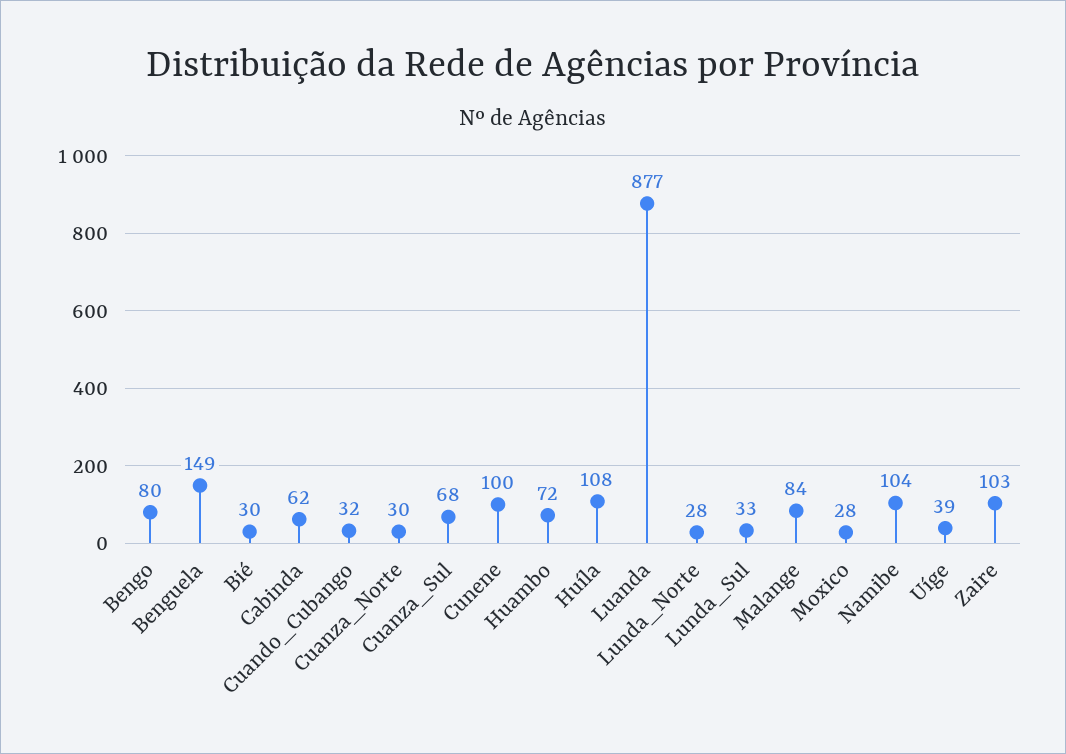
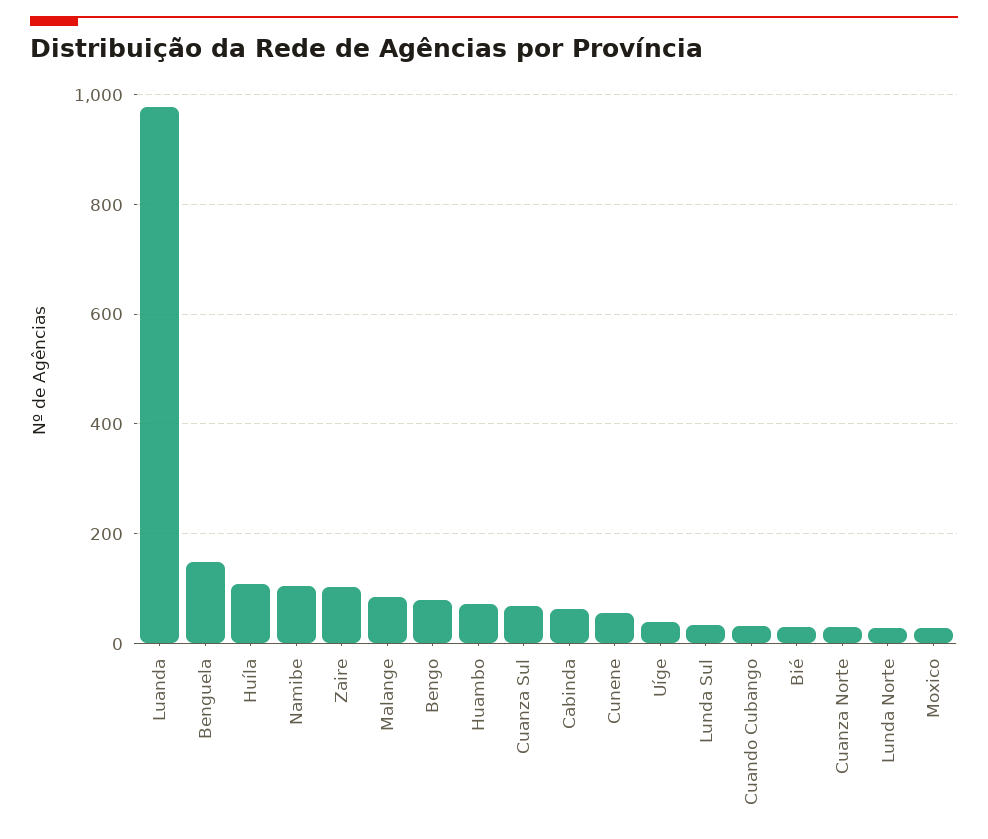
  {
    "Bengo": 80,
    "Benguela": 149,
    "Bié": 30,
    "Cabinda": 62,
    "Cuando_Cubango": 32,
    "Cuanza_Norte": 30,
    "Cuanza_Sul": 68,
-   "Cunene": 100,
+   "Cunene": 60,
    "Huambo": 72,
    "Huíla": 108,
-   "Luanda": 877,
+   "Luanda": 980,
    "Lunda_Norte": 28,
    "Lunda_Sul": 33,
    "Malange": 84,
    "Moxico": 28,
    "Namibe": 104,
    "Uíge": 39,
    "Zaire": 103
  }

